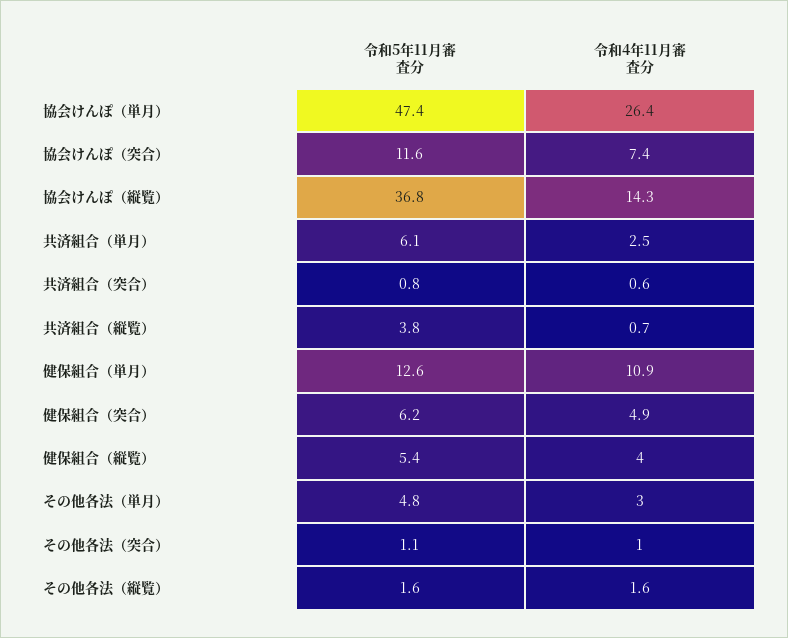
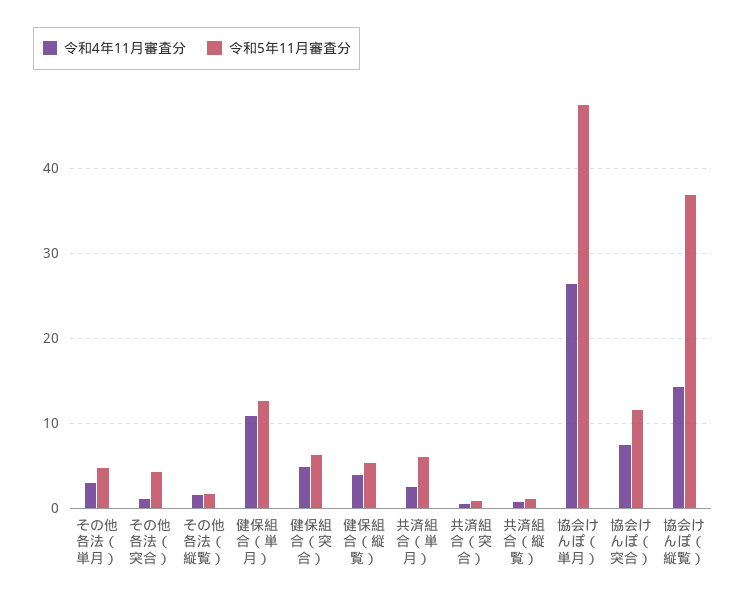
  {
    "令和5年11月審査分": {
      "協会けんぽ（単月）": 47.4,
      "協会けんぽ（突合）": 11.6,
      "協会けんぽ（縦覧）": 36.8,
      "共済組合（単月）": 6.1,
      "共済組合（突合）": 0.8,
-     "共済組合（縦覧）": 3.8,
+     "共済組合（縦覧）": 1,
      "健保組合（単月）": 12.6,
      "健保組合（突合）": 6.2,
      "健保組合（縦覧）": 5.4,
      "その他各法（単月）": 4.8,
-     "その他各法（突合）": 1.1,
+     "その他各法（突合）": 4,
      "その他各法（縦覧）": 1.6
    },
    "令和4年11月審査分": {
      "協会けんぽ（単月）": 26.4,
      "協会けんぽ（突合）": 7.4,
      "協会けんぽ（縦覧）": 14.3,
      "共済組合（単月）": 2.5,
      "共済組合（突合）": 0.6,
      "共済組合（縦覧）": 0.7,
      "健保組合（単月）": 10.9,
      "健保組合（突合）": 4.9,
      "健保組合（縦覧）": 4,
      "その他各法（単月）": 3,
      "その他各法（突合）": 1,
      "その他各法（縦覧）": 1.6
    }
  }

